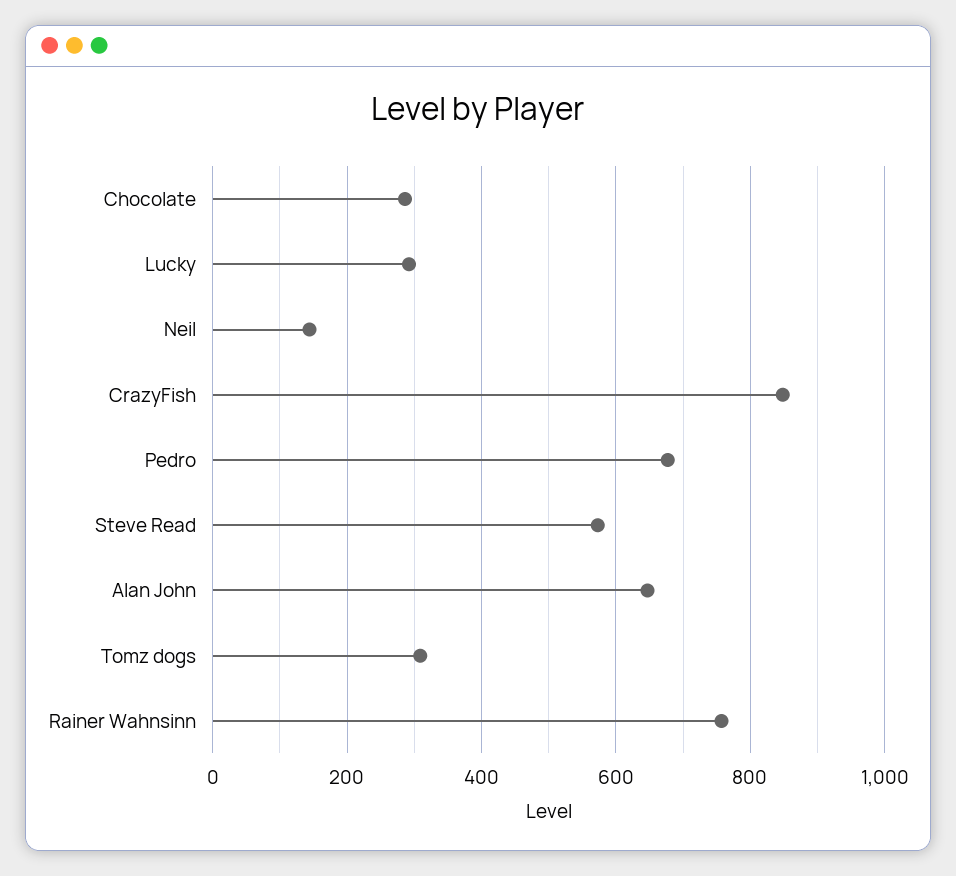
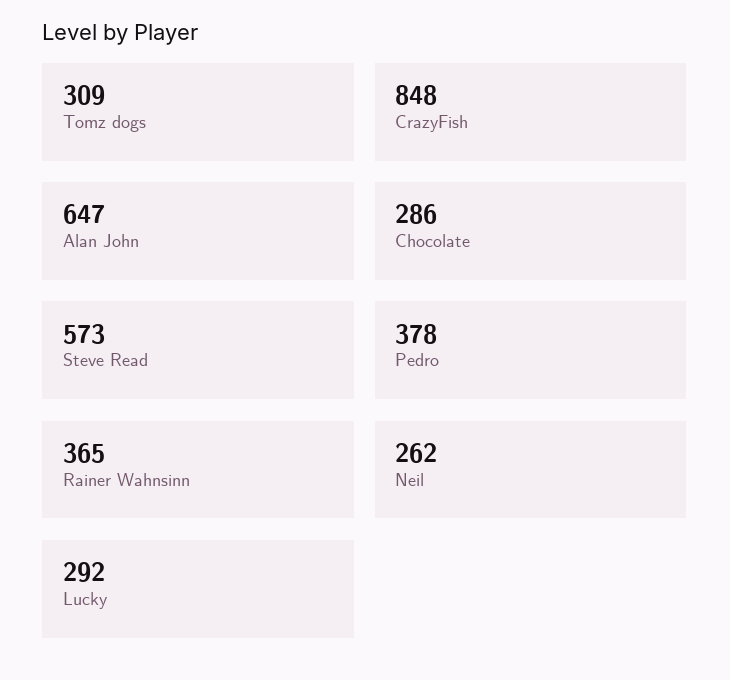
  {
    "Chocolate": 286,
    "Lucky": 292,
-   "Neil": 140,
+   "Neil": 262,
    "CrazyFish": 848,
-   "Pedro": 680,
+   "Pedro": 378,
    "Steve Read": 573,
    "Alan John": 647,
    "Tomz dogs": 309,
-   "Rainer Wahnsinn": 760
+   "Rainer Wahnsinn": 365
  }

